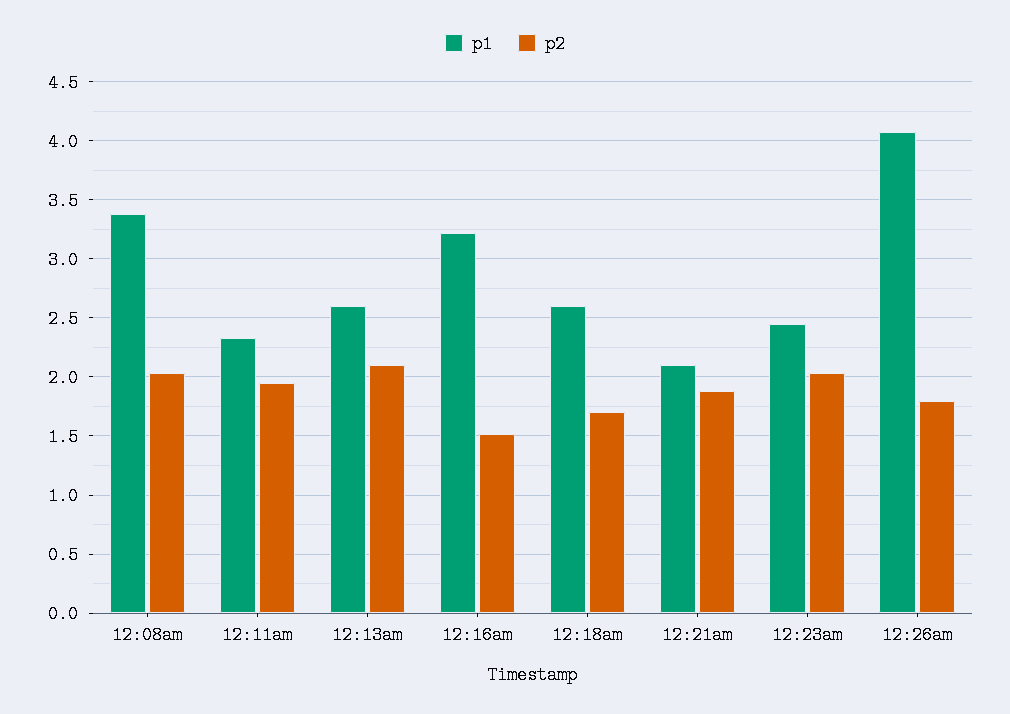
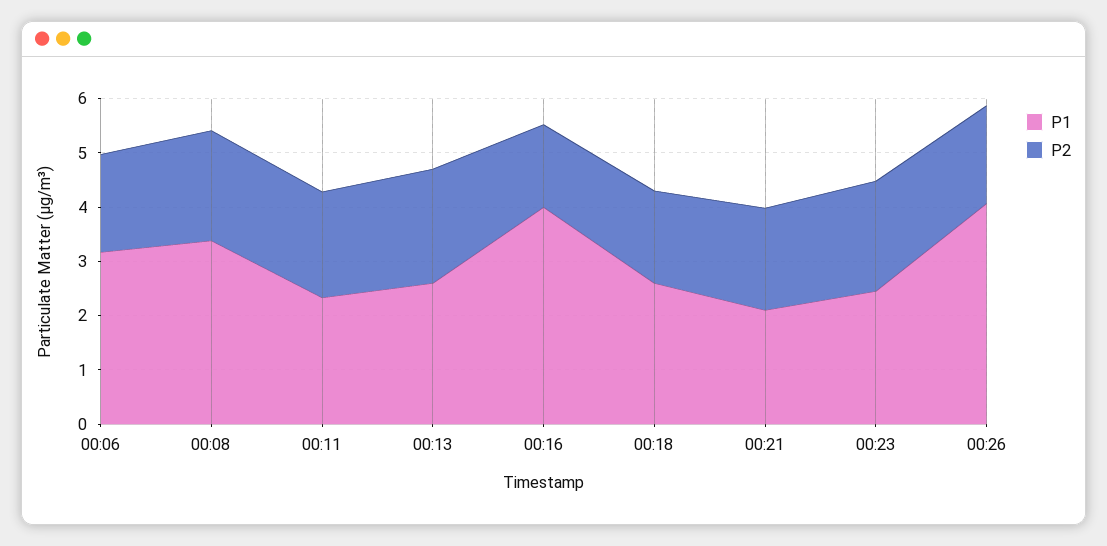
  {
    "p1": {
      "12:08am": 3.4,
      "12:11am": 2.3,
      "12:13am": 2.6,
-     "12:16am": 3.2,
+     "12:16am": 4,
      "12:18am": 2.6,
      "12:21am": 2.1,
      "12:23am": 2.5,
-     "12:26am": 4.1
+     "12:26am": 4.1,
+     "00:06": 3.2
    },
    "p2": {
      "12:08am": 2,
      "12:11am": 2,
      "12:13am": 2.1,
      "12:16am": 1.5,
      "12:18am": 1.7,
      "12:21am": 1.9,
      "12:23am": 2,
-     "12:26am": 1.8
+     "12:26am": 1.8,
+     "00:06": 1.8
    }
  }

